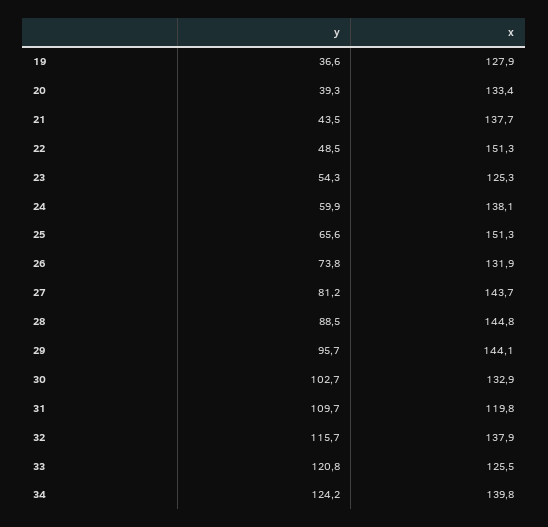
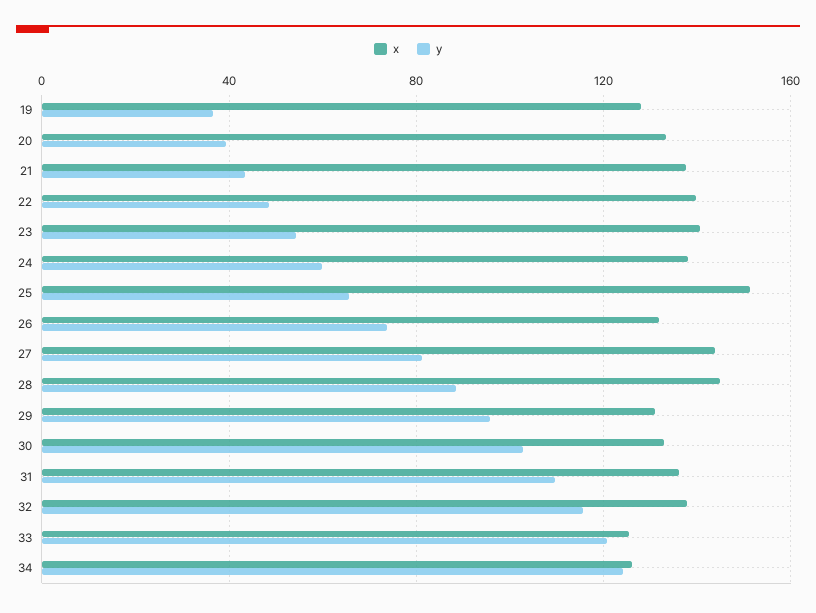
  {
    "y": {
      "19": 36.6,
      "20": 39.3,
      "21": 43.5,
      "22": 48.5,
      "23": 54.3,
      "24": 59.9,
      "25": 65.6,
      "26": 73.8,
      "27": 81.2,
      "28": 88.5,
      "29": 95.7,
      "30": 102.7,
      "31": 109.7,
      "32": 115.7,
      "33": 120.8,
      "34": 124.2
    },
    "x": {
      "19": 127.9,
      "20": 133.4,
      "21": 137.7,
-     "22": 151.3,
+     "22": 140,
-     "23": 125.3,
+     "23": 140,
      "24": 138.1,
      "25": 151.3,
      "26": 131.9,
      "27": 143.7,
      "28": 144.8,
-     "29": 144.1,
+     "29": 130,
      "30": 132.9,
-     "31": 119.8,
+     "31": 135,
      "32": 137.9,
      "33": 125.5,
-     "34": 139.8
+     "34": 125
    }
  }

